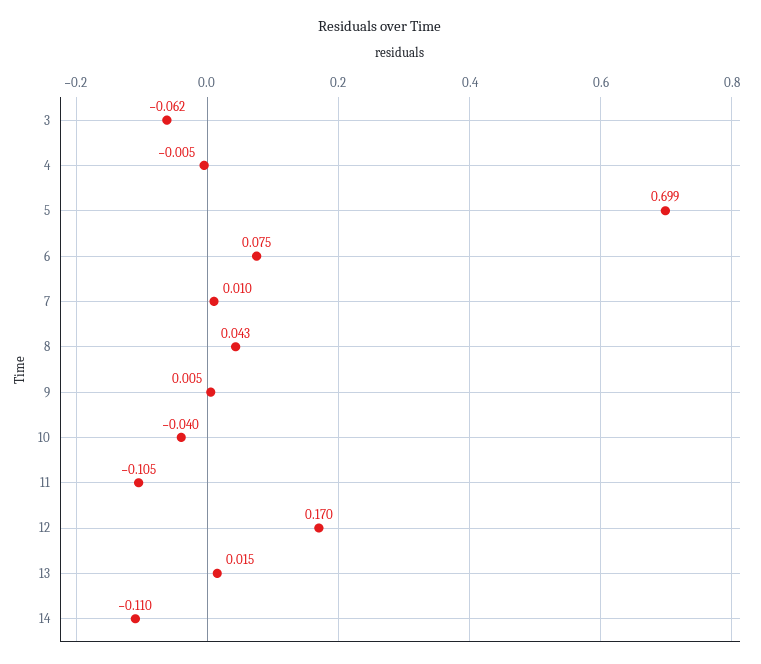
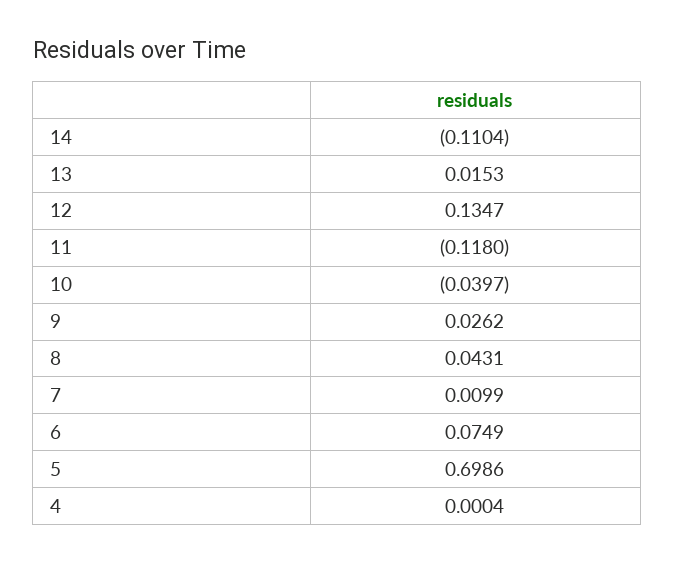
  {
-   "3": -0.062,
-   "4": -0.005,
+   "4": 0.0004,
    "5": 0.6986,
    "6": 0.0749,
    "7": 0.0099,
    "8": 0.0431,
-   "9": 0.005,
+   "9": 0.0262,
    "10": -0.0397,
-   "11": -0.105,
+   "11": -0.118,
-   "12": 0.17,
+   "12": 0.1347,
    "13": 0.0153,
    "14": -0.1104
  }

